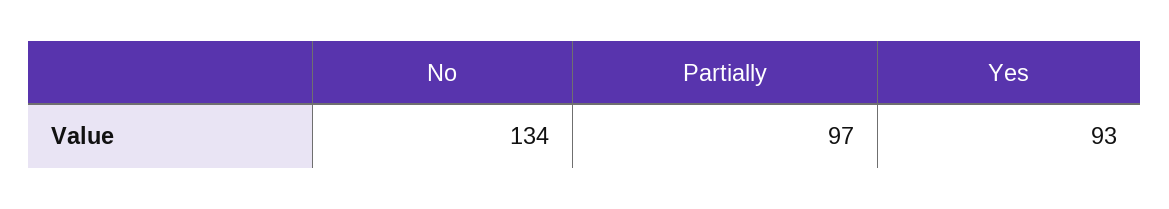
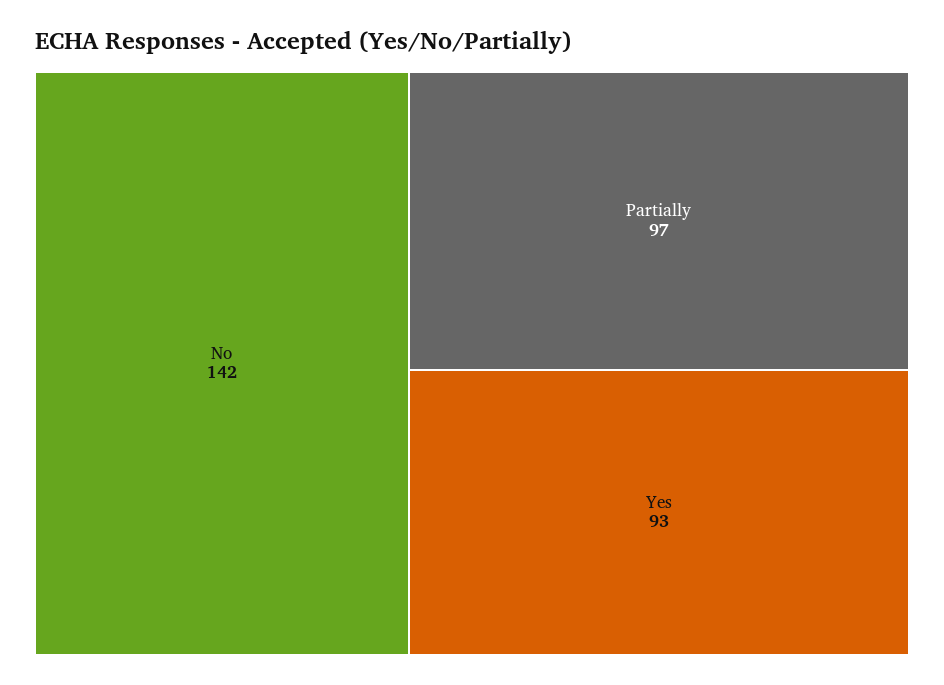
  {
-   "No": 134,
+   "No": 142,
    "Partially": 97,
    "Yes": 93
  }

